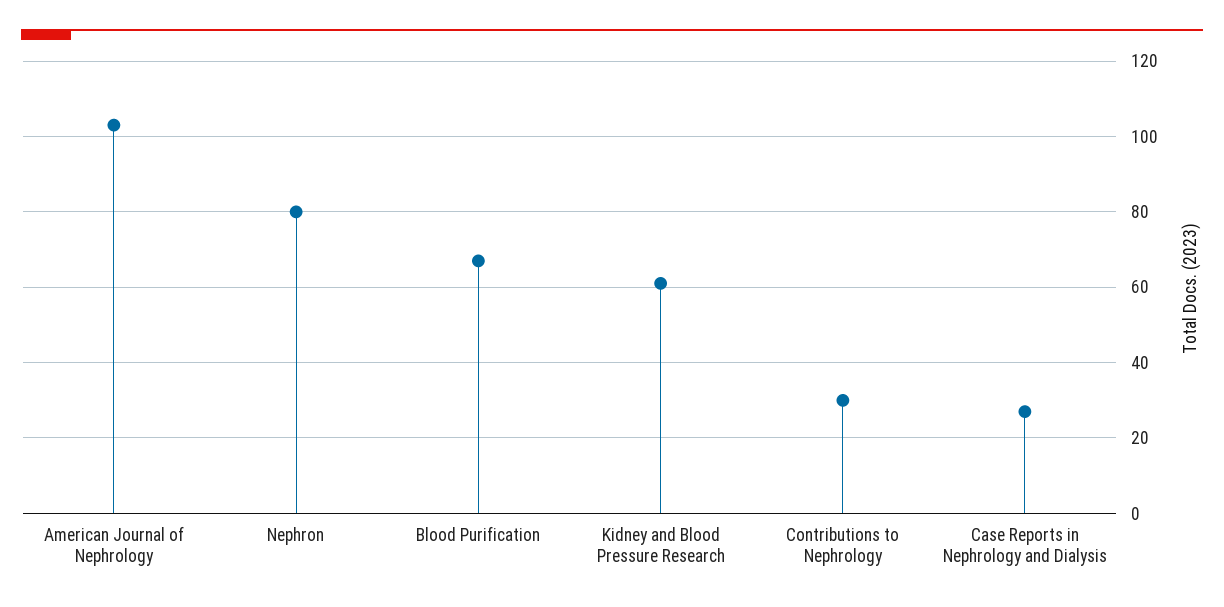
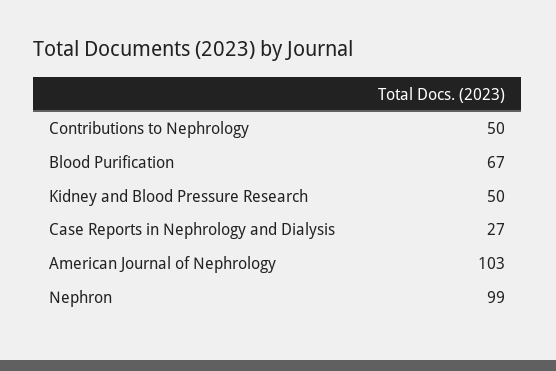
  {
    "American Journal of Nephrology": 103,
-   "Nephron": 80,
+   "Nephron": 99,
    "Blood Purification": 67,
-   "Kidney and Blood Pressure Research": 60,
+   "Kidney and Blood Pressure Research": 50,
-   "Contributions to Nephrology": 30,
+   "Contributions to Nephrology": 50,
    "Case Reports in Nephrology and Dialysis": 27
  }

